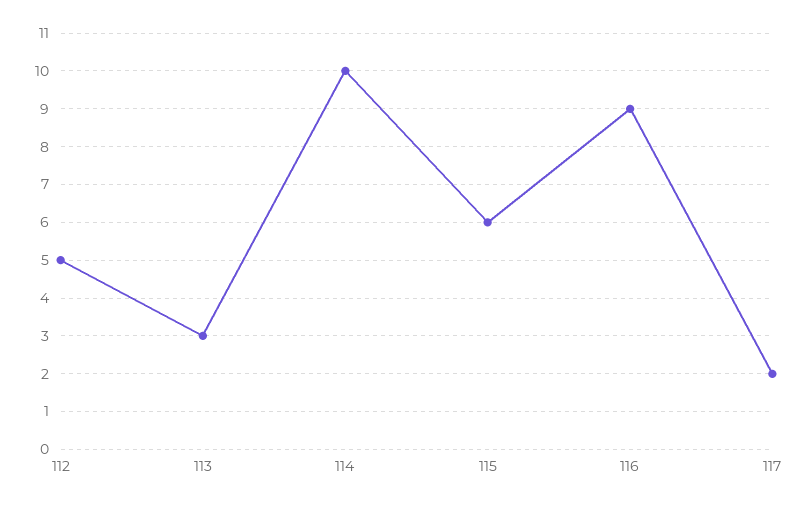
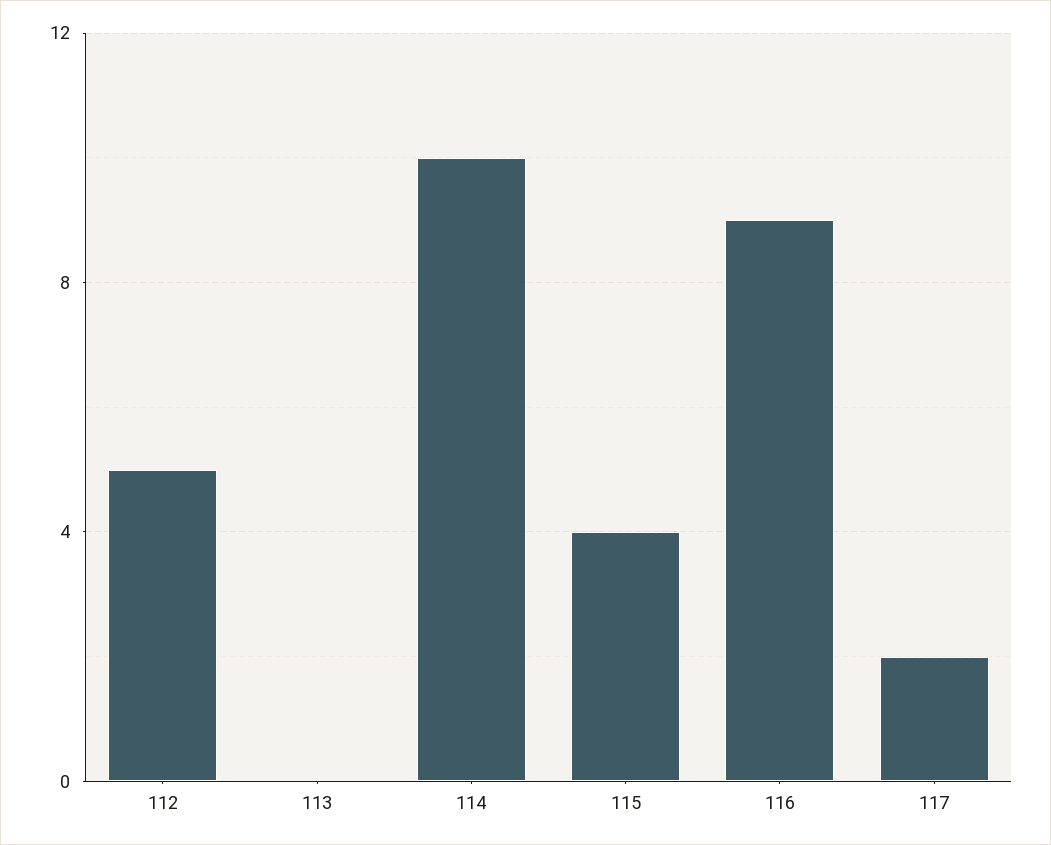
  {
    "112": 5,
-   "113": 3,
+   "113": 0,
    "114": 10,
-   "115": 6,
+   "115": 4,
    "116": 9,
    "117": 2
  }

